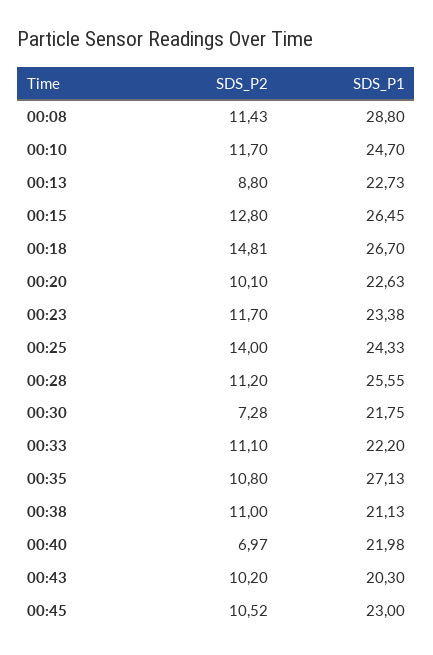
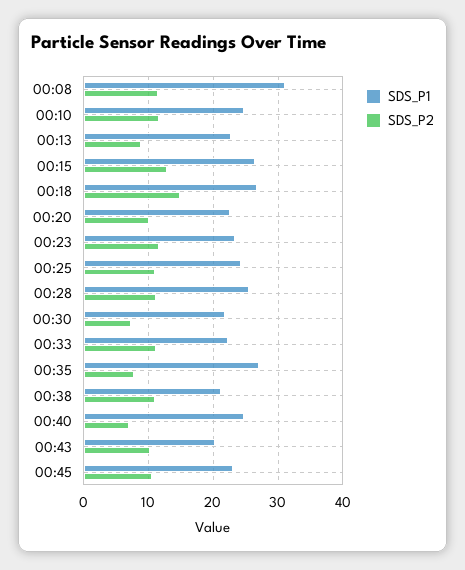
  {
    "SDS_P2": {
      "00:08": 11.43,
      "00:10": 11.7,
      "00:13": 8.8,
      "00:15": 12.8,
      "00:18": 14.81,
      "00:20": 10.1,
      "00:23": 11.7,
-     "00:25": 14,
+     "00:25": 11,
      "00:28": 11.2,
      "00:30": 7.28,
      "00:33": 11.1,
-     "00:35": 10.8,
+     "00:35": 8,
      "00:38": 11,
      "00:40": 6.97,
      "00:43": 10.2,
      "00:45": 10.52
    },
    "SDS_P1": {
-     "00:08": 28.8,
+     "00:08": 31,
      "00:10": 24.7,
      "00:13": 22.73,
      "00:15": 26.45,
      "00:18": 26.7,
      "00:20": 22.63,
      "00:23": 23.38,
      "00:25": 24.33,
      "00:28": 25.55,
      "00:30": 21.75,
      "00:33": 22.2,
      "00:35": 27.13,
      "00:38": 21.13,
-     "00:40": 21.98,
+     "00:40": 25,
      "00:43": 20.3,
      "00:45": 23
    }
  }

